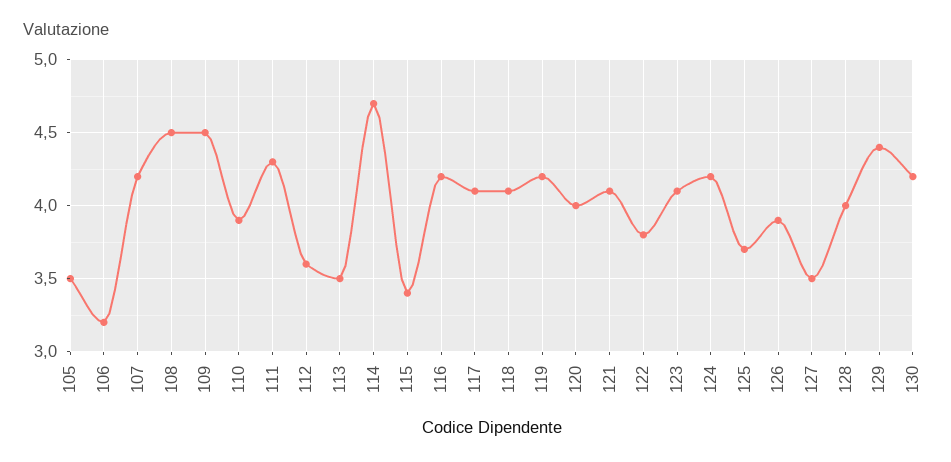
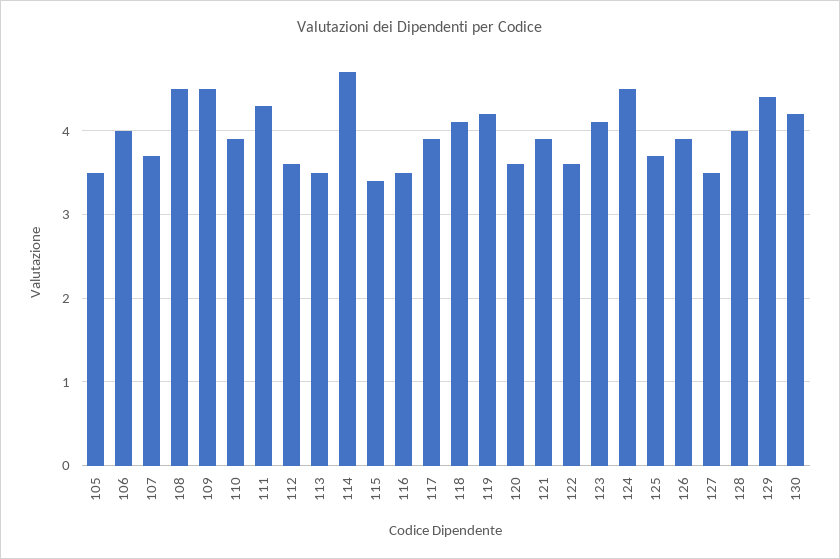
  {
    "105": 3.5,
-   "106": 3.2,
+   "106": 4,
-   "107": 4.2,
+   "107": 3.7,
    "108": 4.5,
    "109": 4.5,
    "110": 3.9,
    "111": 4.3,
    "112": 3.6,
    "113": 3.5,
    "114": 4.7,
    "115": 3.4,
-   "116": 4.2,
+   "116": 3.5,
-   "117": 4.1,
+   "117": 3.9,
    "118": 4.1,
    "119": 4.2,
-   "120": 4,
+   "120": 3.6,
-   "121": 4.1,
+   "121": 3.9,
-   "122": 3.8,
+   "122": 3.6,
    "123": 4.1,
-   "124": 4.2,
+   "124": 4.5,
    "125": 3.7,
    "126": 3.9,
    "127": 3.5,
    "128": 4,
    "129": 4.4,
    "130": 4.2
  }

